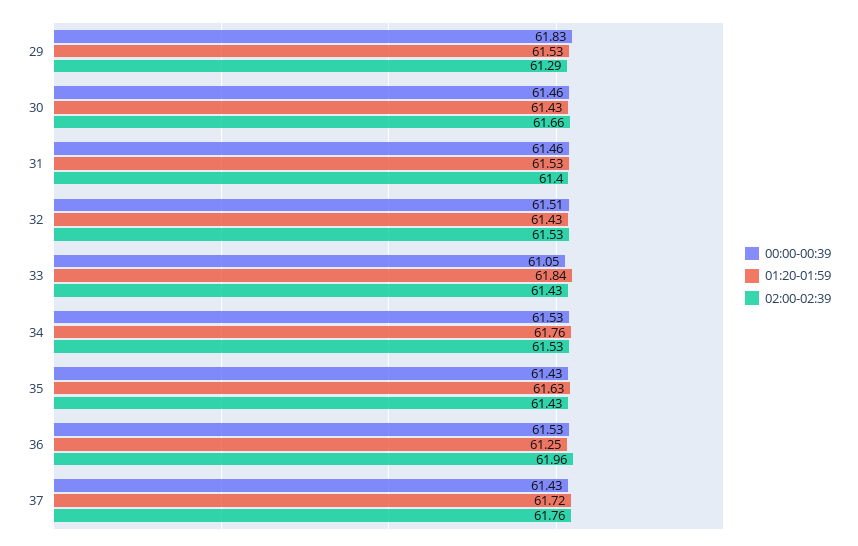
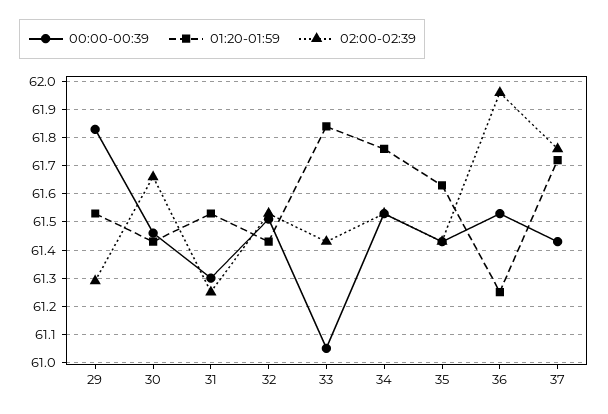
  {
    "00:00-00:39": {
      "29": 61.83,
      "30": 61.46,
-     "31": 61.46,
+     "31": 61.3,
      "32": 61.51,
      "33": 61.05,
      "34": 61.53,
      "35": 61.43,
      "36": 61.53,
      "37": 61.43
    },
    "01:20-01:59": {
      "29": 61.53,
      "30": 61.43,
      "31": 61.53,
      "32": 61.43,
      "33": 61.84,
      "34": 61.76,
      "35": 61.63,
      "36": 61.25,
      "37": 61.72
    },
    "02:00-02:39": {
      "29": 61.29,
      "30": 61.66,
-     "31": 61.4,
+     "31": 61.25,
      "32": 61.53,
      "33": 61.43,
      "34": 61.53,
      "35": 61.43,
      "36": 61.96,
      "37": 61.76
    }
  }

